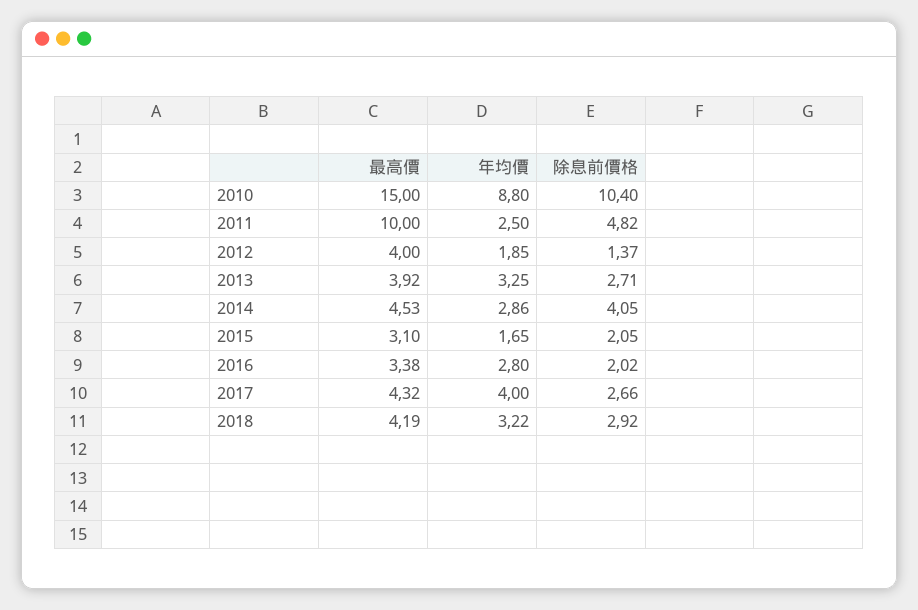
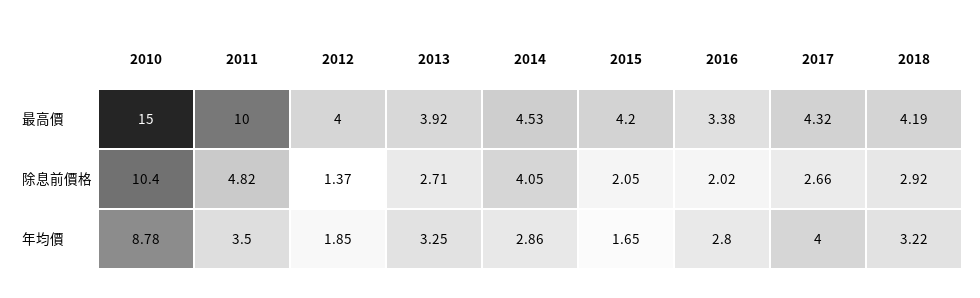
  {
    "最高價": {
      "2010": 15,
      "2011": 10,
      "2012": 4,
      "2013": 3.92,
      "2014": 4.53,
-     "2015": 3.1,
+     "2015": 4.2,
      "2016": 3.38,
      "2017": 4.32,
      "2018": 4.19
    },
    "年均價": {
-     "2010": 8.8,
+     "2010": 8.78,
-     "2011": 2.5,
+     "2011": 3.5,
      "2012": 1.85,
      "2013": 3.25,
      "2014": 2.86,
      "2015": 1.65,
      "2016": 2.8,
      "2017": 4,
      "2018": 3.22
    },
    "除息前價格": {
      "2010": 10.4,
      "2011": 4.82,
      "2012": 1.37,
      "2013": 2.71,
      "2014": 4.05,
      "2015": 2.05,
      "2016": 2.02,
      "2017": 2.66,
      "2018": 2.92
    }
  }

